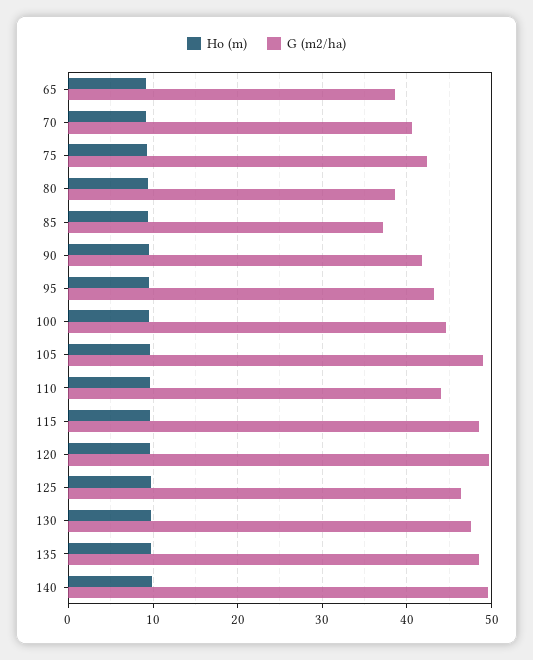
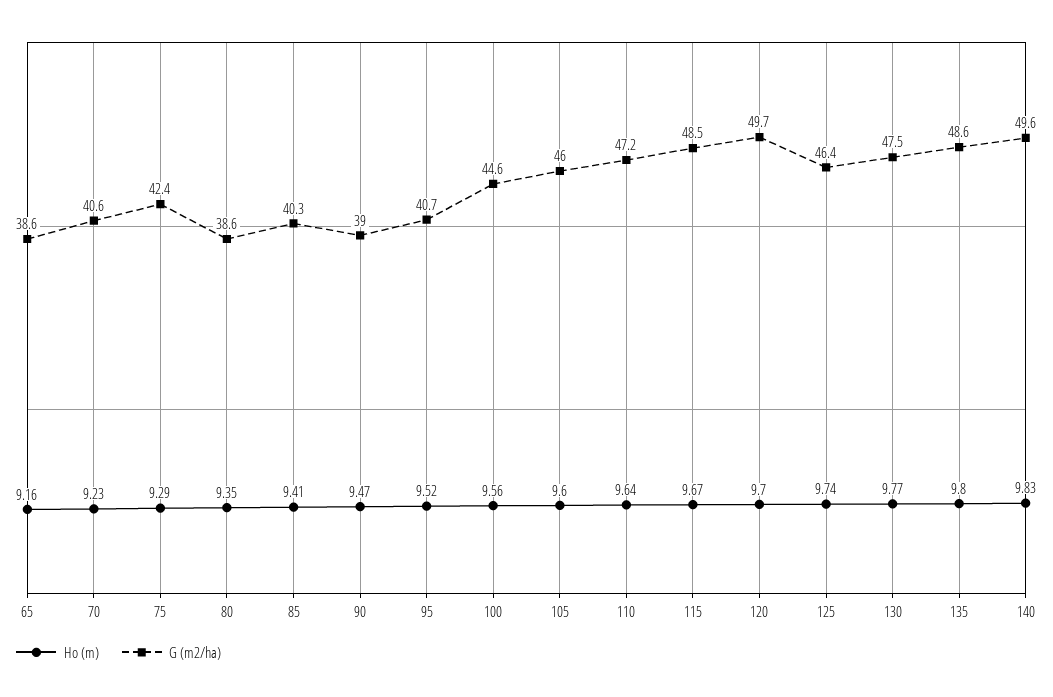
  {
    "Ho (m)": {
      "65": 9.16,
      "70": 9.23,
      "75": 9.29,
      "80": 9.35,
      "85": 9.41,
      "90": 9.47,
      "95": 9.52,
      "100": 9.56,
      "105": 9.6,
      "110": 9.64,
      "115": 9.67,
      "120": 9.7,
      "125": 9.74,
      "130": 9.77,
      "135": 9.8,
      "140": 9.83
    },
    "G (m2/ha)": {
      "65": 38.6,
      "70": 40.6,
      "75": 42.4,
      "80": 38.6,
-     "85": 37,
+     "85": 40.3,
-     "90": 42,
+     "90": 39,
-     "95": 43,
+     "95": 40.7,
      "100": 44.6,
-     "105": 49,
+     "105": 46,
-     "110": 44,
+     "110": 47.2,
      "115": 48.5,
      "120": 49.7,
      "125": 46.4,
      "130": 47.5,
      "135": 48.6,
      "140": 49.6
    }
  }

